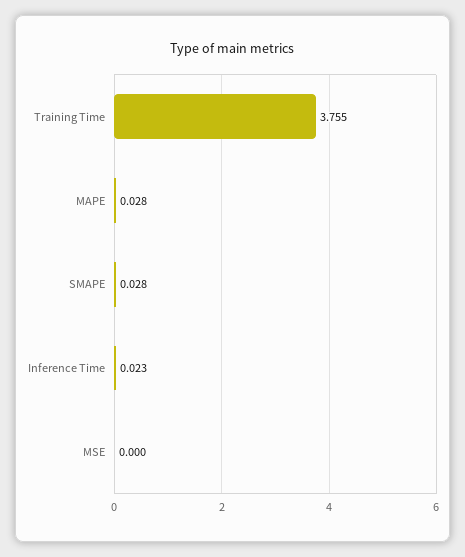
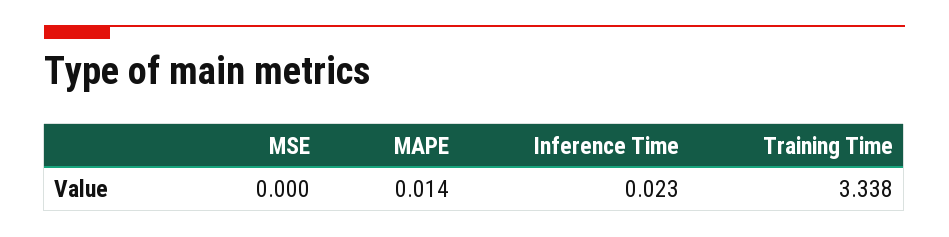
  {
-   "Training Time": 3.755,
+   "Training Time": 3.338,
-   "MAPE": 0.028,
+   "MAPE": 0.014,
-   "SMAPE": 0.028,
    "Inference Time": 0.023,
    "MSE": 0
  }

